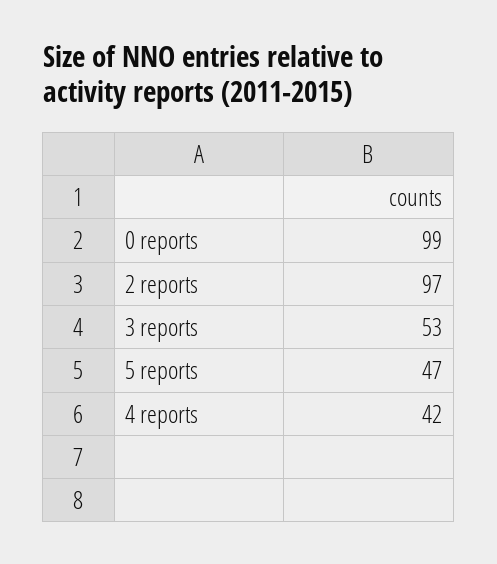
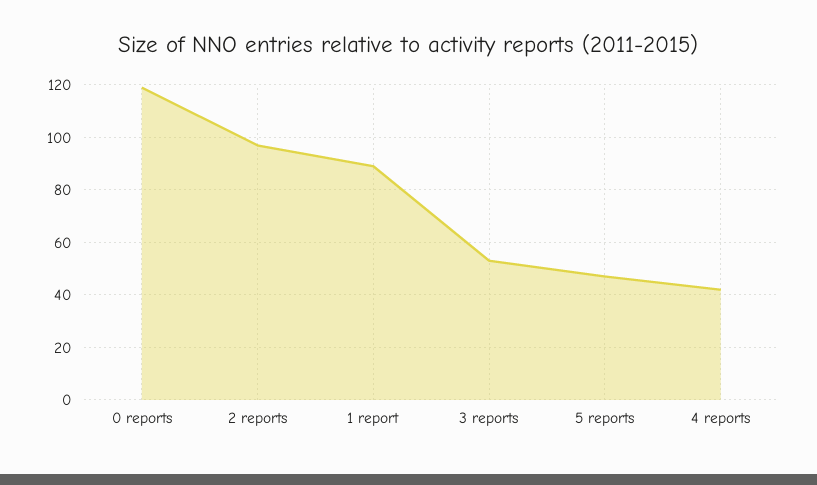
  {
-   "0 reports": 99,
+   "0 reports": 120,
    "2 reports": 97,
    "3 reports": 53,
    "5 reports": 47,
-   "4 reports": 42
+   "4 reports": 42,
+   "1 report": 90
  }

